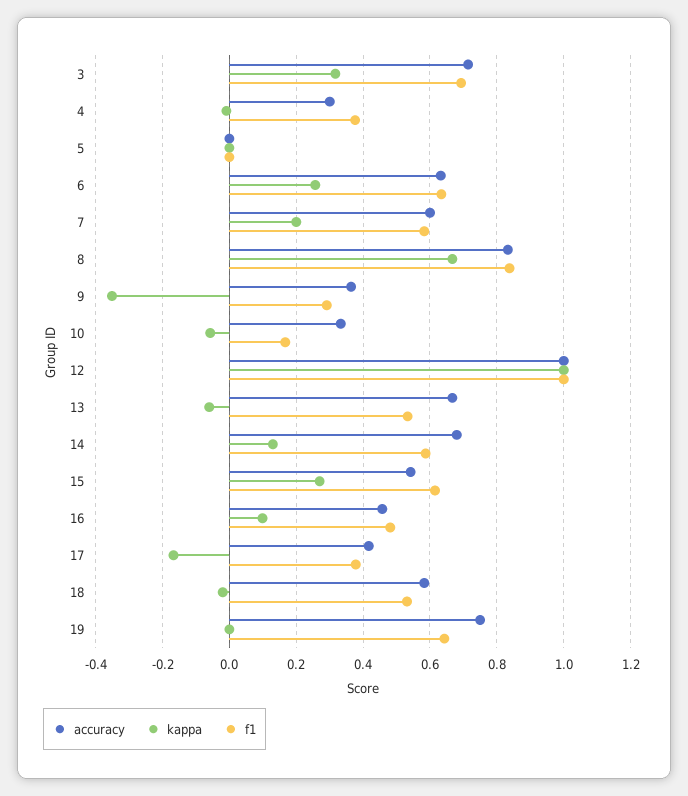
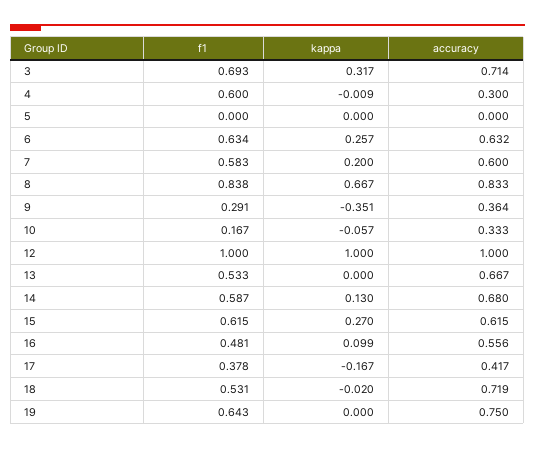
  {
    "accuracy": {
      "3": 0.714,
      "4": 0.3,
      "5": 0,
      "6": 0.632,
      "7": 0.6,
      "8": 0.833,
      "9": 0.364,
      "10": 0.333,
      "12": 1,
      "13": 0.667,
      "14": 0.68,
-     "15": 0.54,
+     "15": 0.615,
-     "16": 0.46,
+     "16": 0.556,
      "17": 0.417,
-     "18": 0.58,
+     "18": 0.719,
      "19": 0.75
    },
    "kappa": {
      "3": 0.317,
      "4": -0.009,
      "5": 0,
      "6": 0.257,
      "7": 0.2,
      "8": 0.667,
      "9": -0.351,
      "10": -0.057,
      "12": 1,
-     "13": -0.06,
+     "13": 0,
      "14": 0.13,
      "15": 0.27,
      "16": 0.099,
      "17": -0.167,
      "18": -0.02,
      "19": 0
    },
    "f1": {
      "3": 0.693,
-     "4": 0.38,
+     "4": 0.6,
      "5": 0,
      "6": 0.634,
      "7": 0.583,
      "8": 0.838,
      "9": 0.291,
      "10": 0.167,
      "12": 1,
      "13": 0.533,
      "14": 0.587,
      "15": 0.615,
      "16": 0.481,
      "17": 0.378,
      "18": 0.531,
      "19": 0.643
    }
  }

